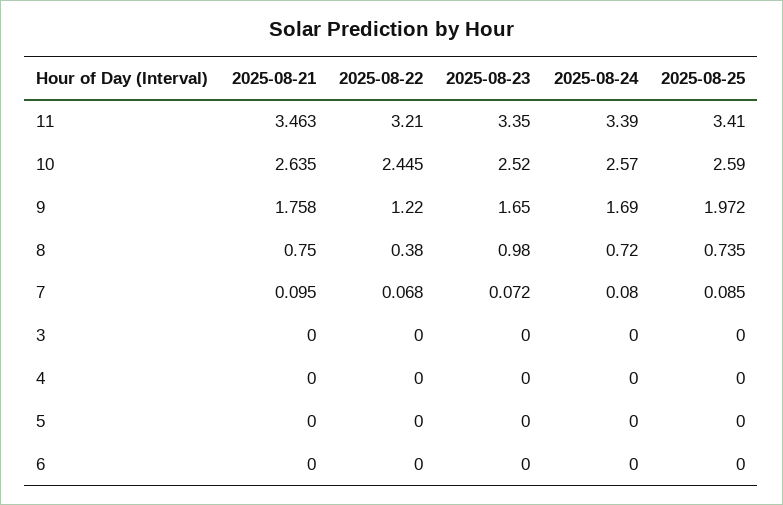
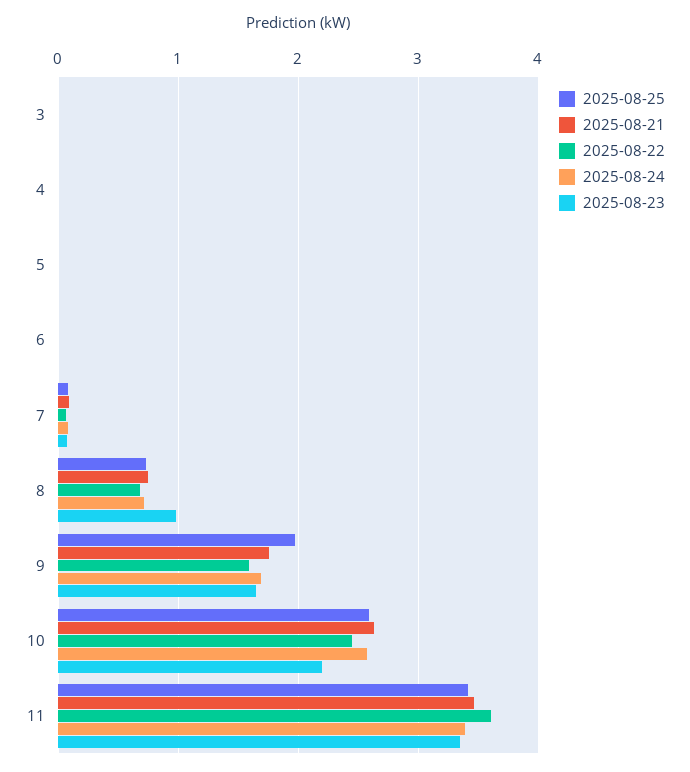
  {
    "2025-08-21": {
      "11": 3.463,
      "10": 2.635,
      "9": 1.758,
      "8": 0.75,
      "7": 0.095,
      "3": 0,
      "4": 0,
      "5": 0,
      "6": 0
    },
    "2025-08-22": {
-     "11": 3.21,
+     "11": 3.6,
      "10": 2.445,
-     "9": 1.22,
+     "9": 1.6,
-     "8": 0.38,
+     "8": 0.7,
      "7": 0.068,
      "3": 0,
      "4": 0,
      "5": 0,
      "6": 0
    },
    "2025-08-23": {
      "11": 3.35,
-     "10": 2.52,
+     "10": 2.2,
      "9": 1.65,
      "8": 0.98,
      "7": 0.072,
      "3": 0,
      "4": 0,
      "5": 0,
      "6": 0
    },
    "2025-08-24": {
      "11": 3.39,
      "10": 2.57,
      "9": 1.69,
      "8": 0.72,
      "7": 0.08,
      "3": 0,
      "4": 0,
      "5": 0,
      "6": 0
    },
    "2025-08-25": {
      "11": 3.41,
      "10": 2.59,
      "9": 1.972,
      "8": 0.735,
      "7": 0.085,
      "3": 0,
      "4": 0,
      "5": 0,
      "6": 0
    }
  }

